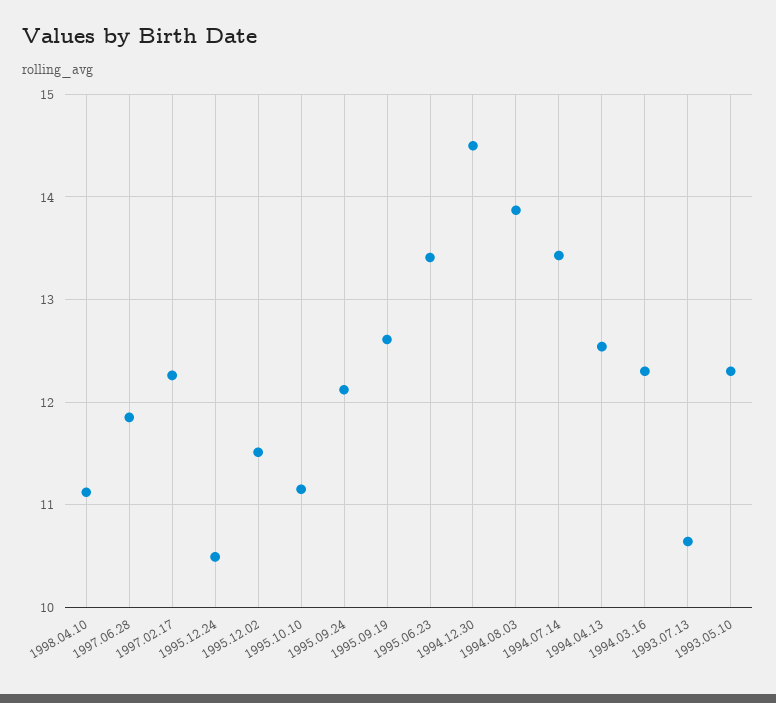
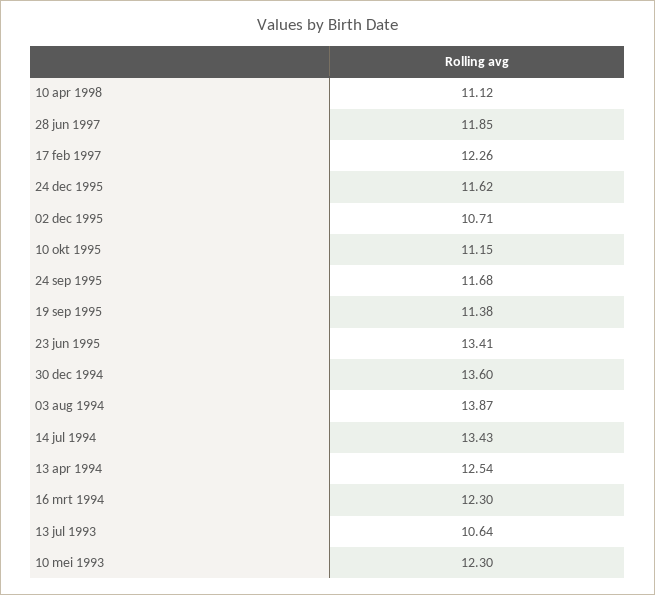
  {
    "1998.04.10": 11.12,
    "1997.06.28": 11.85,
    "1997.02.17": 12.26,
-   "1995.12.24": 10.5,
+   "1995.12.24": 11.62,
-   "1995.12.02": 11.5,
+   "1995.12.02": 10.71,
    "1995.10.10": 11.15,
-   "1995.09.24": 12.1,
+   "1995.09.24": 11.68,
-   "1995.09.19": 12.6,
+   "1995.09.19": 11.38,
    "1995.06.23": 13.41,
-   "1994.12.30": 14.5,
+   "1994.12.30": 13.6,
    "1994.08.03": 13.87,
    "1994.07.14": 13.43,
    "1994.04.13": 12.54,
    "1994.03.16": 12.3,
    "1993.07.13": 10.64,
    "1993.05.10": 12.3
  }

